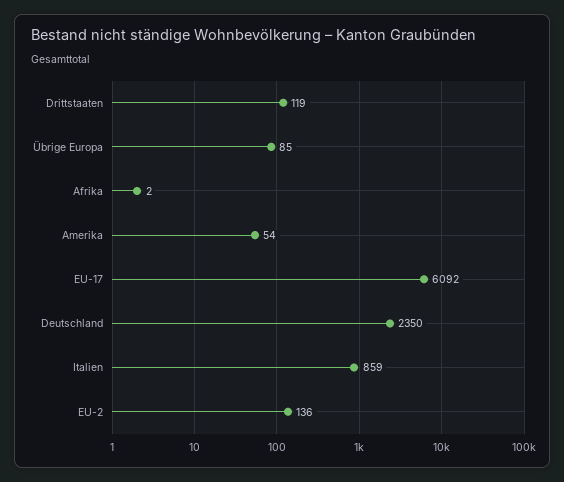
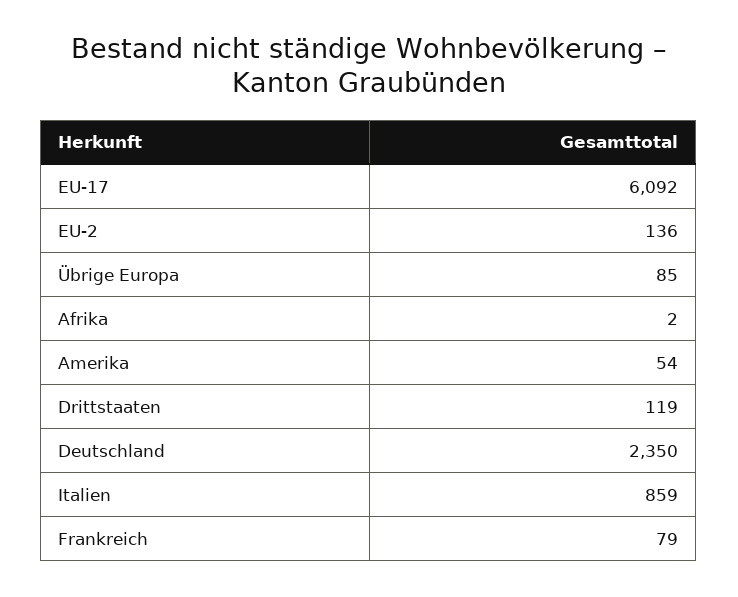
  {
    "Drittstaaten": 119,
    "Übrige Europa": 85,
    "Afrika": 2,
    "Amerika": 54,
    "EU-17": 6092,
    "Deutschland": 2350,
    "Italien": 859,
-   "EU-2": 136
+   "EU-2": 136,
+   "Frankreich": 79
  }

